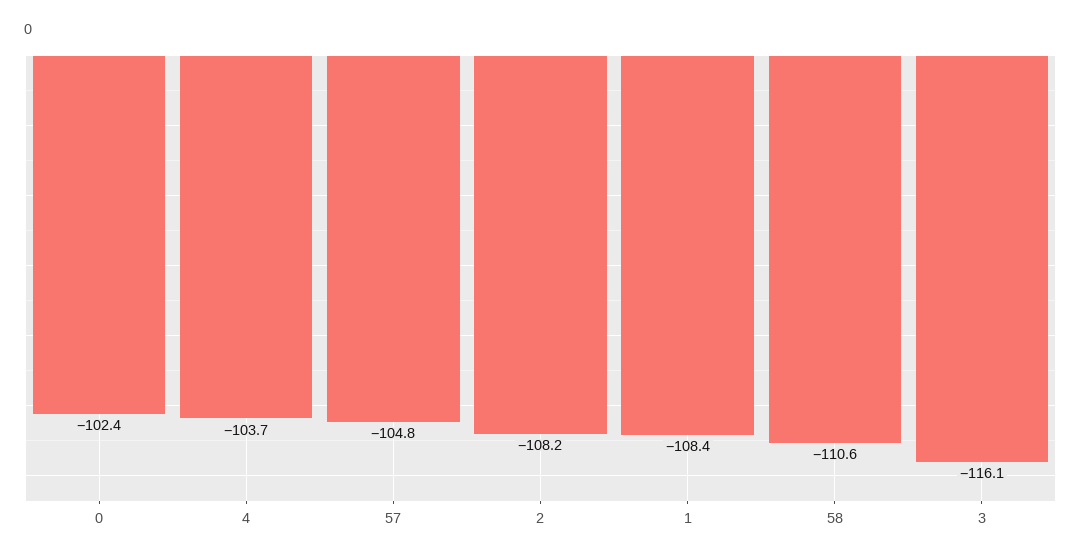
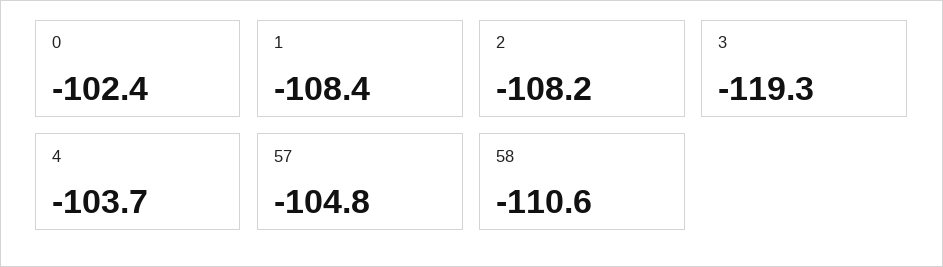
  {
    "0": -102.4,
    "4": -103.7,
    "57": -104.8,
    "2": -108.2,
    "1": -108.4,
    "58": -110.6,
-   "3": -116.1
+   "3": -119.3
  }

